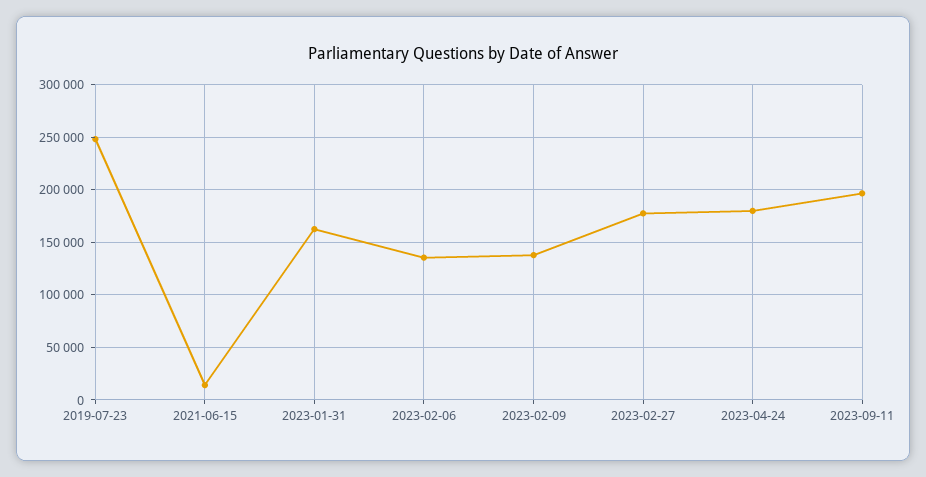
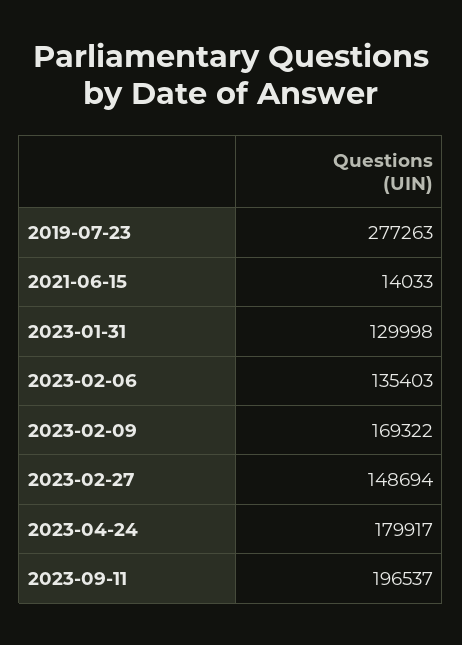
  {
-   "2019-07-23": 250000,
+   "2019-07-23": 277263,
    "2021-06-15": 14033,
-   "2023-01-31": 160000,
+   "2023-01-31": 129998,
    "2023-02-06": 135403,
-   "2023-02-09": 140000,
+   "2023-02-09": 169322,
-   "2023-02-27": 180000,
+   "2023-02-27": 148694,
    "2023-04-24": 179917,
    "2023-09-11": 196537
  }

